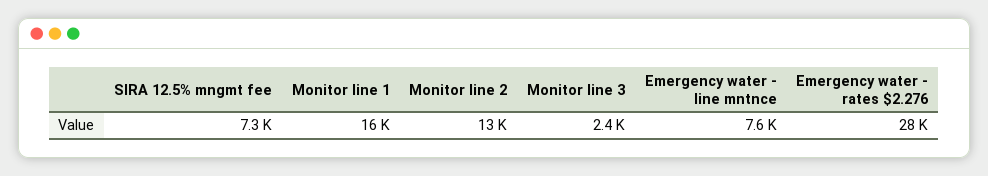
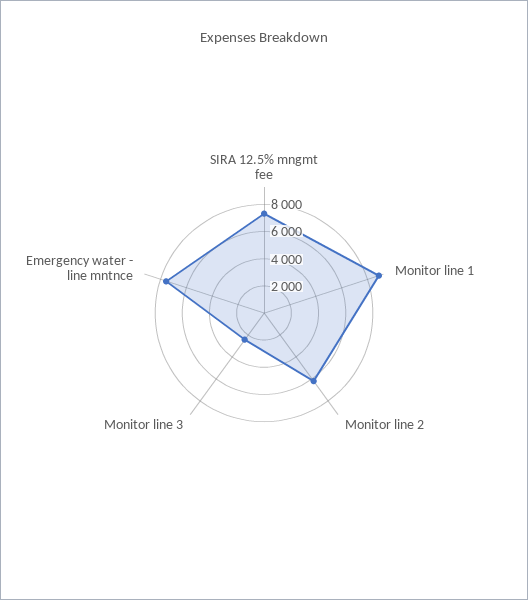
  {
    "SIRA 12.5% mngmt fee": 7300,
-   "Monitor line 1": 16000,
+   "Monitor line 1": 9000,
-   "Monitor line 2": 13000,
+   "Monitor line 2": 6000,
    "Monitor line 3": 2400,
-   "Emergency water - line mntnce": 7600,
+   "Emergency water - line mntnce": 7600
-   "Emergency water - rates $2.276": 28000
  }

